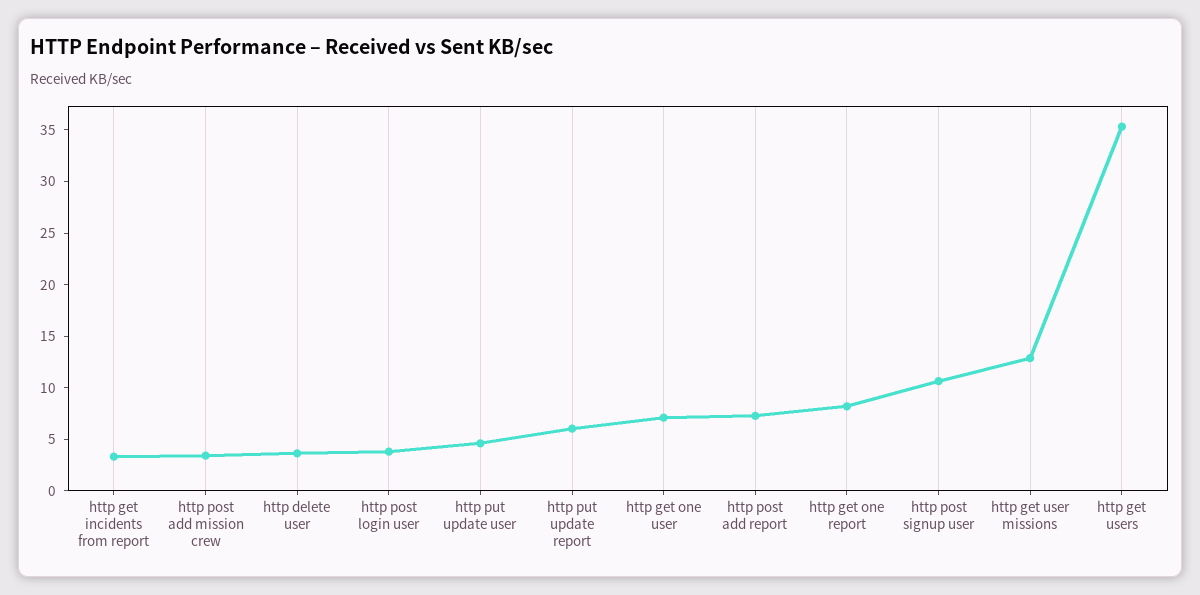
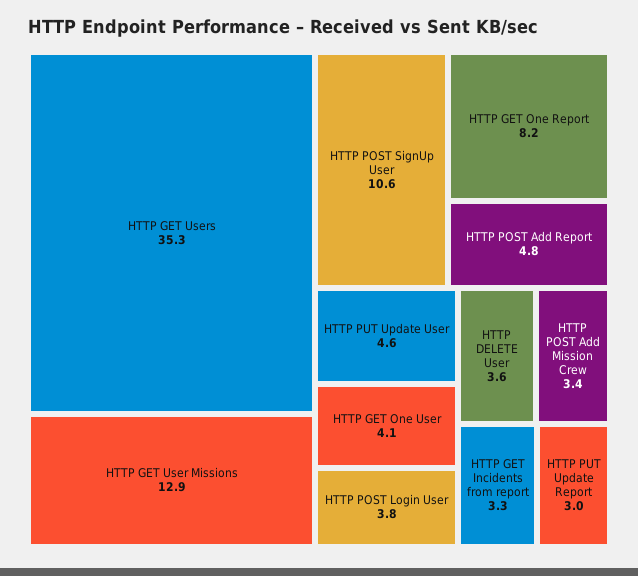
  {
    "http get incidents from report": 3.3,
    "http post add mission crew": 3.4,
    "http delete user": 3.6,
    "http post login user": 3.8,
    "http put update user": 4.6,
-   "http put update report": 6,
+   "http put update report": 3,
-   "http get one user": 7,
+   "http get one user": 4.1,
-   "http post add report": 7,
+   "http post add report": 4.8,
    "http get one report": 8.2,
    "http post signup user": 10.6,
    "http get user missions": 12.9,
    "http get users": 35.3
  }

